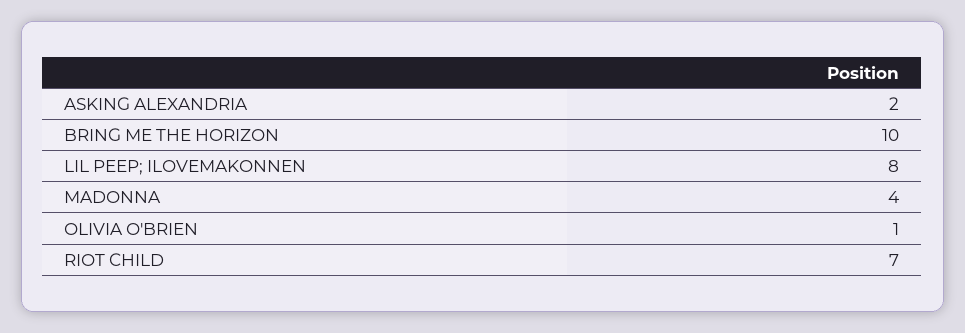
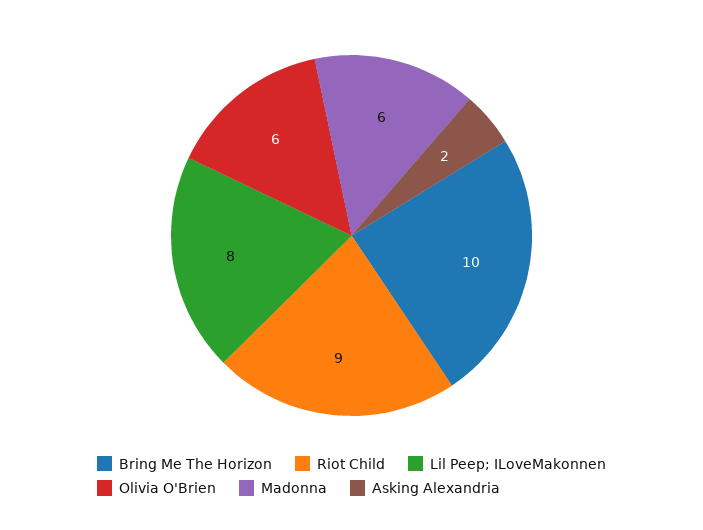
  {
    "ASKING ALEXANDRIA": 2,
    "BRING ME THE HORIZON": 10,
    "LIL PEEP; ILOVEMAKONNEN": 8,
-   "MADONNA": 4,
+   "MADONNA": 6,
-   "OLIVIA O'BRIEN": 1,
+   "OLIVIA O'BRIEN": 6,
-   "RIOT CHILD": 7
+   "RIOT CHILD": 9
  }

